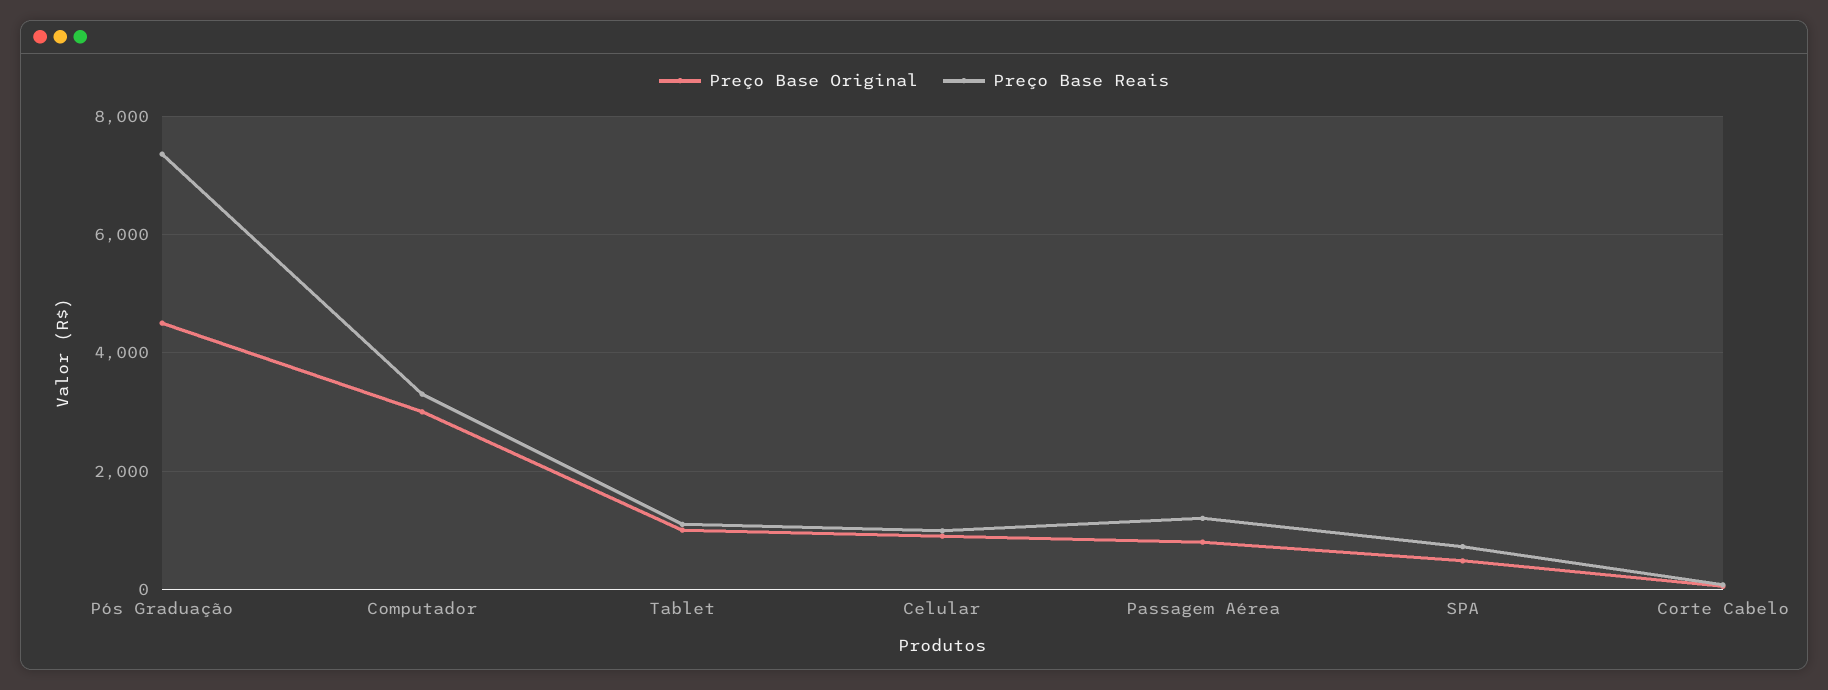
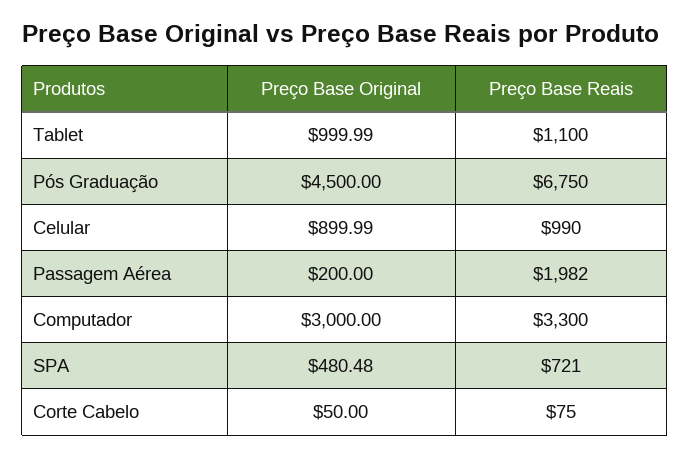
  {
    "Preço Base Original": {
      "Pós Graduação": 4500,
      "Computador": 3000,
      "Tablet": 999.99,
      "Celular": 899.99,
-     "Passagem Aérea": 800,
+     "Passagem Aérea": 200,
      "SPA": 480.48,
      "Corte Cabelo": 50
    },
    "Preço Base Reais": {
-     "Pós Graduação": 7400,
+     "Pós Graduação": 6750,
      "Computador": 3300,
      "Tablet": 1100,
      "Celular": 990,
-     "Passagem Aérea": 1200,
+     "Passagem Aérea": 1982,
      "SPA": 721,
      "Corte Cabelo": 75
    }
  }

